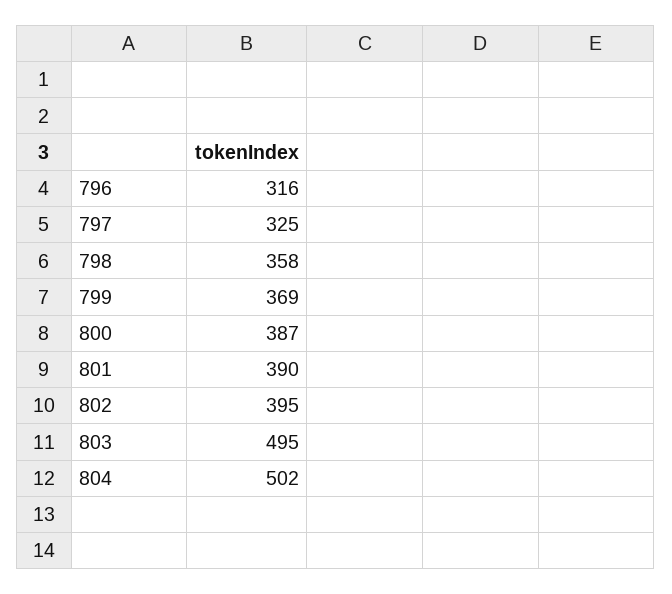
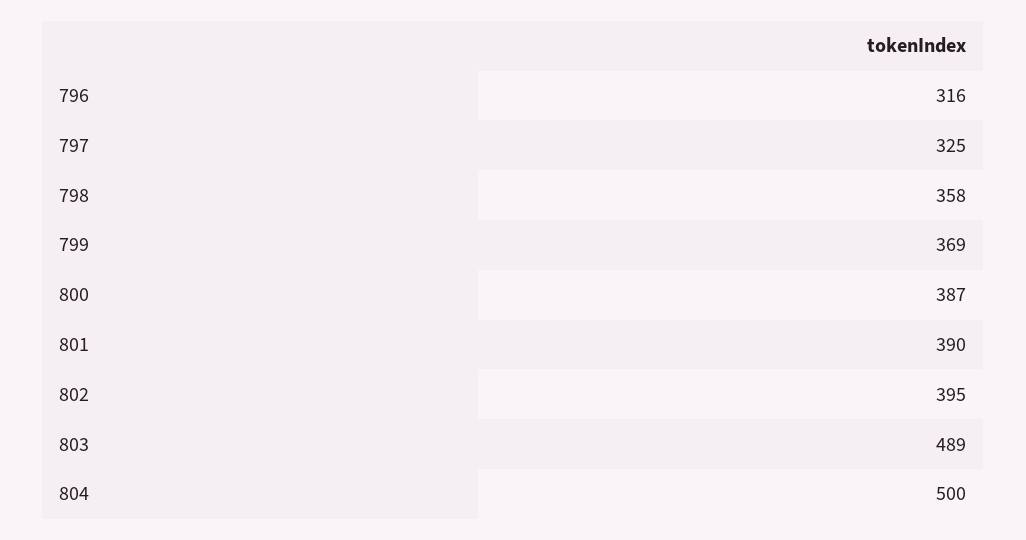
  {
    "796": 316,
    "797": 325,
    "798": 358,
    "799": 369,
    "800": 387,
    "801": 390,
    "802": 395,
-   "803": 495,
+   "803": 489,
-   "804": 502
+   "804": 500
  }

